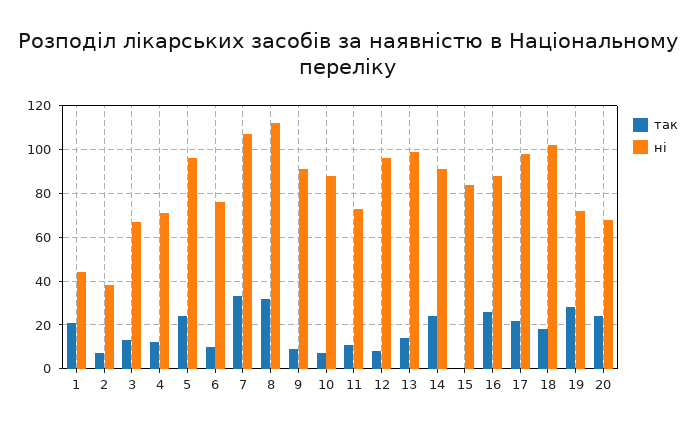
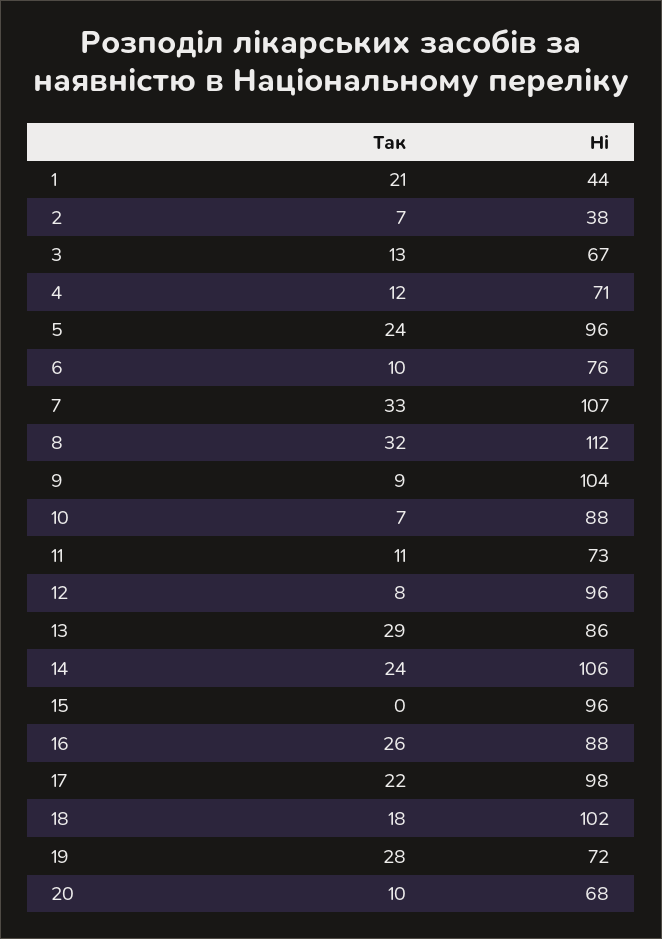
  {
    "так": {
      "1": 21,
      "2": 7,
      "3": 13,
      "4": 12,
      "5": 24,
      "6": 10,
      "7": 33,
      "8": 32,
      "9": 9,
      "10": 7,
      "11": 11,
      "12": 8,
-     "13": 15,
+     "13": 29,
      "14": 24,
      "15": 0,
      "16": 26,
      "17": 22,
      "18": 18,
      "19": 28,
-     "20": 25
+     "20": 10
    },
    "ні": {
      "1": 44,
      "2": 38,
      "3": 67,
      "4": 71,
      "5": 96,
      "6": 76,
      "7": 107,
      "8": 112,
-     "9": 90,
+     "9": 104,
      "10": 88,
      "11": 73,
      "12": 96,
-     "13": 100,
+     "13": 86,
-     "14": 90,
+     "14": 106,
-     "15": 85,
+     "15": 96,
      "16": 88,
      "17": 98,
      "18": 102,
      "19": 72,
      "20": 68
    }
  }

